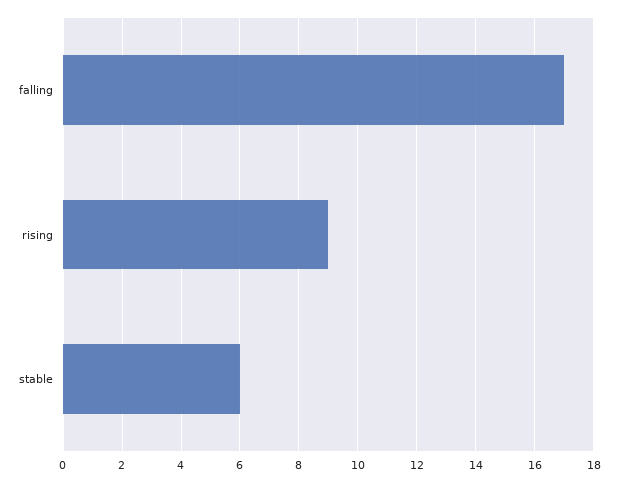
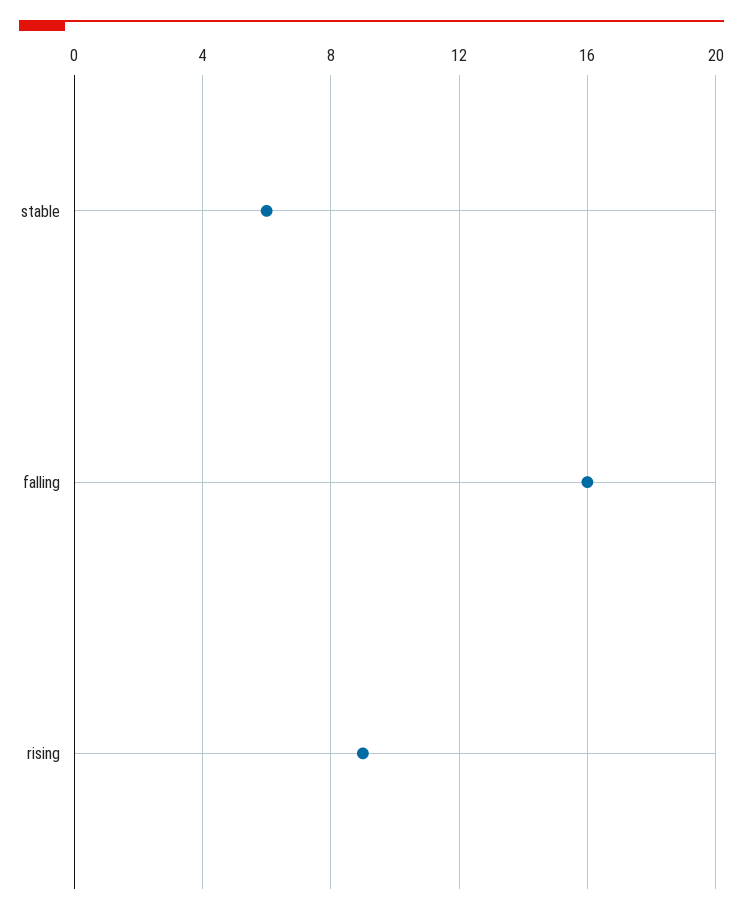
  {
-   "falling": 17,
+   "falling": 16,
    "rising": 9,
    "stable": 6
  }

